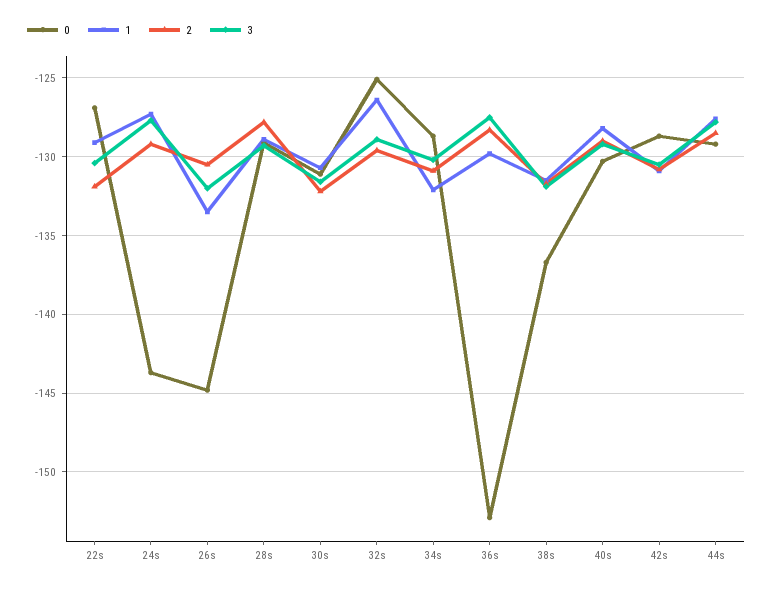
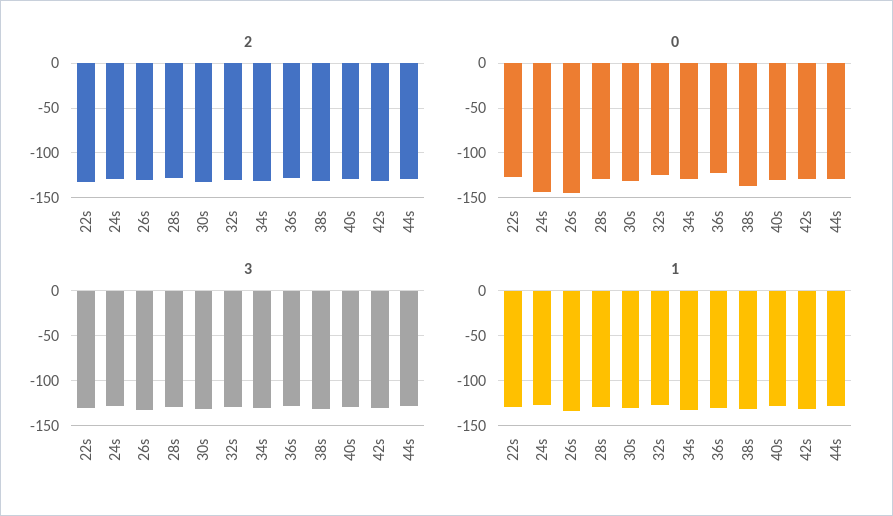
  {
    "0": {
      "22s": -127,
      "24s": -143.5,
      "26s": -145,
      "28s": -129,
      "30s": -131,
      "32s": -125,
      "34s": -128.5,
-     "36s": -153,
+     "36s": -120,
      "38s": -136.5,
      "40s": -130.5,
      "42s": -128.5,
      "44s": -129
    },
    "1": {
      "22s": -129,
      "24s": -127.5,
      "26s": -133.5,
      "28s": -129,
      "30s": -130.5,
      "32s": -126.5,
      "34s": -132,
      "36s": -130,
      "38s": -131.5,
      "40s": -128,
      "42s": -131,
      "44s": -127.5
    },
    "2": {
      "22s": -132,
      "24s": -129,
      "26s": -130.5,
      "28s": -128,
      "30s": -132,
      "32s": -129.5,
      "34s": -131,
      "36s": -128.5,
      "38s": -131.5,
      "40s": -129,
      "42s": -131,
      "44s": -128.5
    },
    "3": {
      "22s": -130.5,
      "24s": -127.5,
      "26s": -132,
      "28s": -129.5,
      "30s": -131.5,
      "32s": -129,
      "34s": -130,
      "36s": -127.5,
      "38s": -132,
      "40s": -129,
      "42s": -130.5,
      "44s": -128
    }
  }

